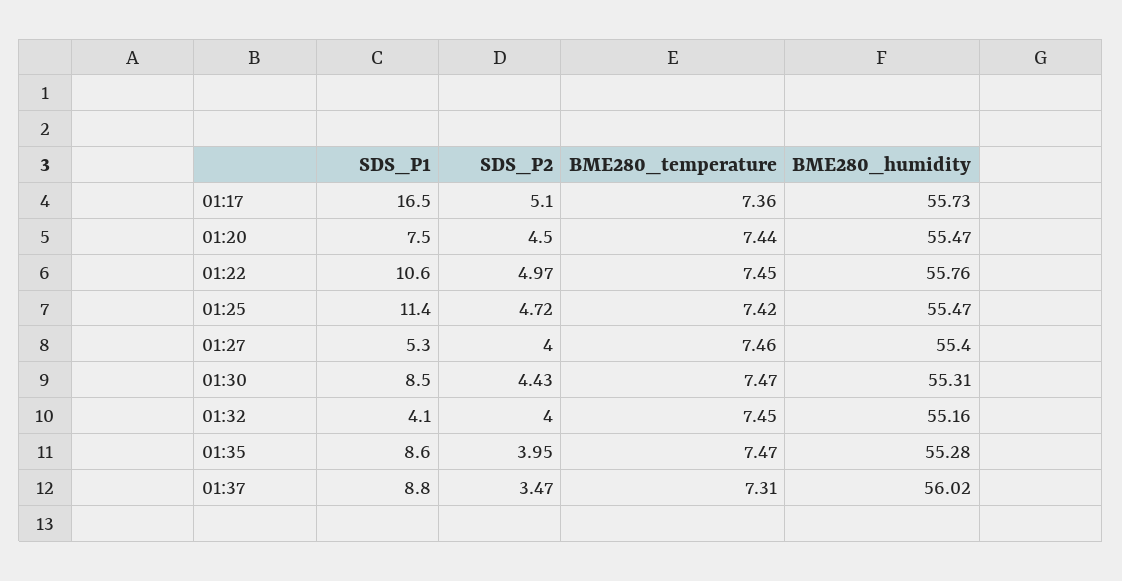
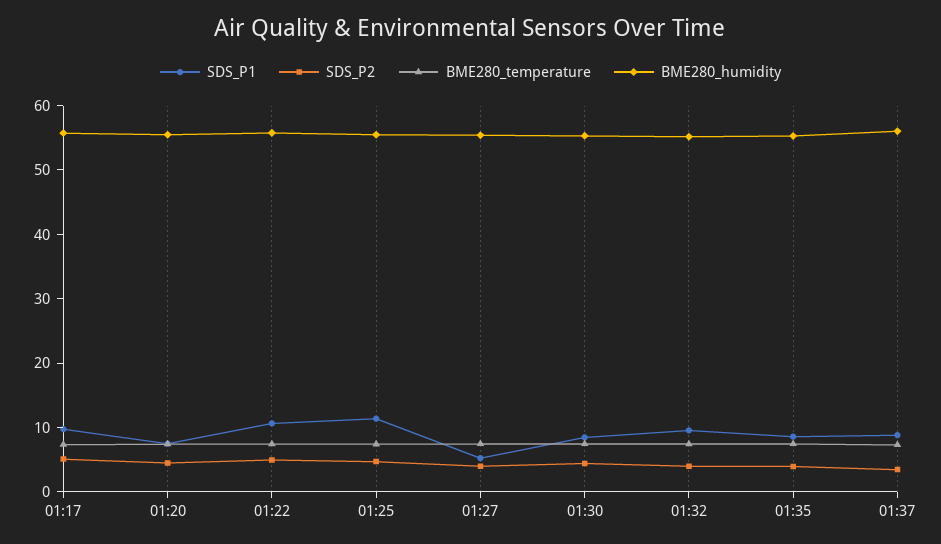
  {
    "SDS_P1": {
-     "01:17": 16.5,
+     "01:17": 10,
      "01:20": 7.5,
      "01:22": 10.6,
      "01:25": 11.4,
      "01:27": 5.3,
      "01:30": 8.5,
-     "01:32": 4.1,
+     "01:32": 10,
      "01:35": 8.6,
      "01:37": 8.8
    },
    "SDS_P2": {
      "01:17": 5.1,
      "01:20": 4.5,
      "01:22": 4.97,
      "01:25": 4.72,
      "01:27": 4,
      "01:30": 4.43,
      "01:32": 4,
      "01:35": 3.95,
      "01:37": 3.47
    },
    "BME280_temperature": {
      "01:17": 7.36,
      "01:20": 7.44,
      "01:22": 7.45,
      "01:25": 7.42,
      "01:27": 7.46,
      "01:30": 7.47,
      "01:32": 7.45,
      "01:35": 7.47,
      "01:37": 7.31
    },
    "BME280_humidity": {
      "01:17": 55.73,
      "01:20": 55.47,
      "01:22": 55.76,
      "01:25": 55.47,
      "01:27": 55.4,
      "01:30": 55.31,
      "01:32": 55.16,
      "01:35": 55.28,
      "01:37": 56.02
    }
  }

